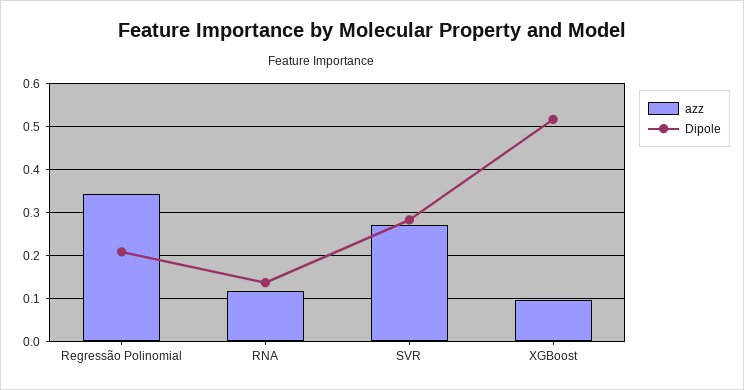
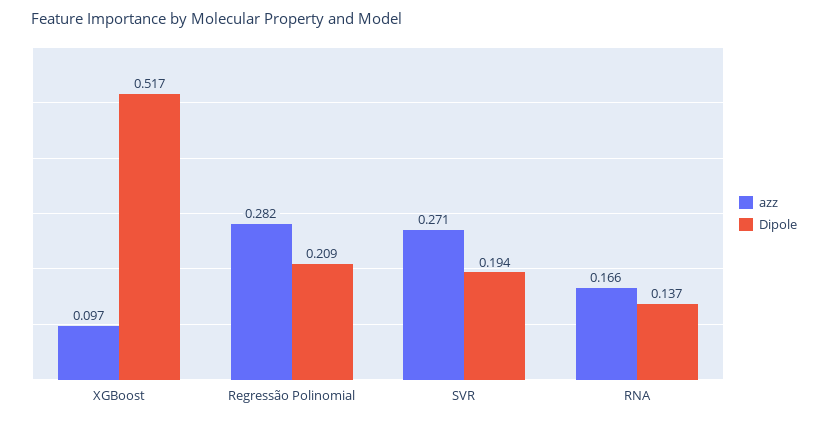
  {
    "azz": {
-     "Regressão Polinomial": 0.34,
+     "Regressão Polinomial": 0.282,
-     "RNA": 0.12,
+     "RNA": 0.166,
      "SVR": 0.271,
      "XGBoost": 0.097
    },
    "Dipole": {
      "Regressão Polinomial": 0.209,
      "RNA": 0.137,
-     "SVR": 0.28,
+     "SVR": 0.194,
      "XGBoost": 0.517
    }
  }

